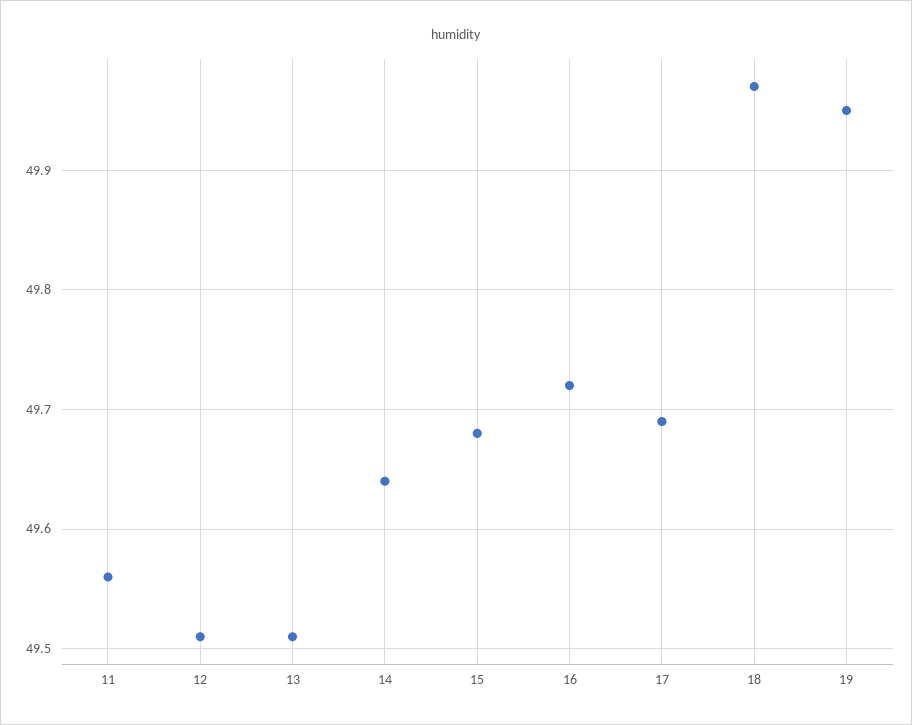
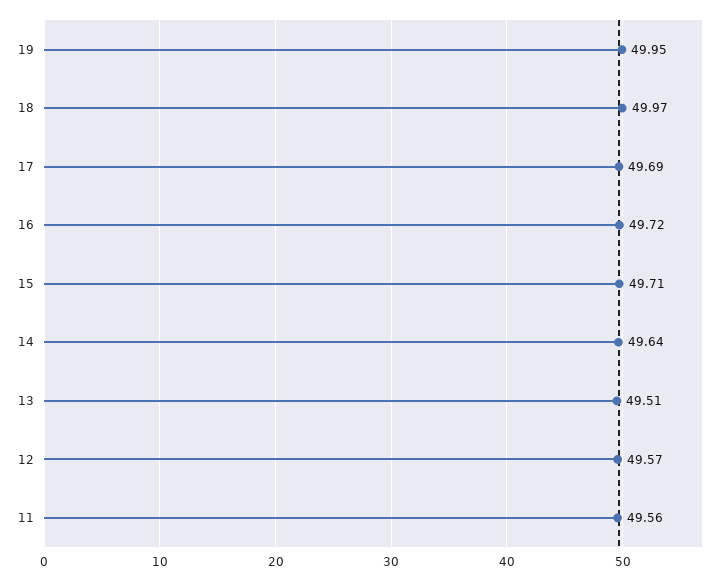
  {
    "11": 49.56,
-   "12": 49.51,
+   "12": 49.57,
    "13": 49.51,
    "14": 49.64,
-   "15": 49.68,
+   "15": 49.71,
    "16": 49.72,
    "17": 49.69,
    "18": 49.97,
    "19": 49.95
  }

